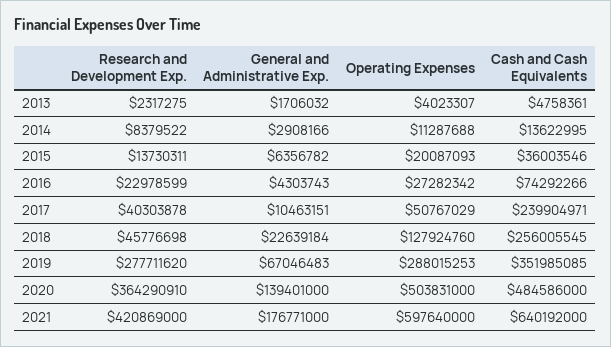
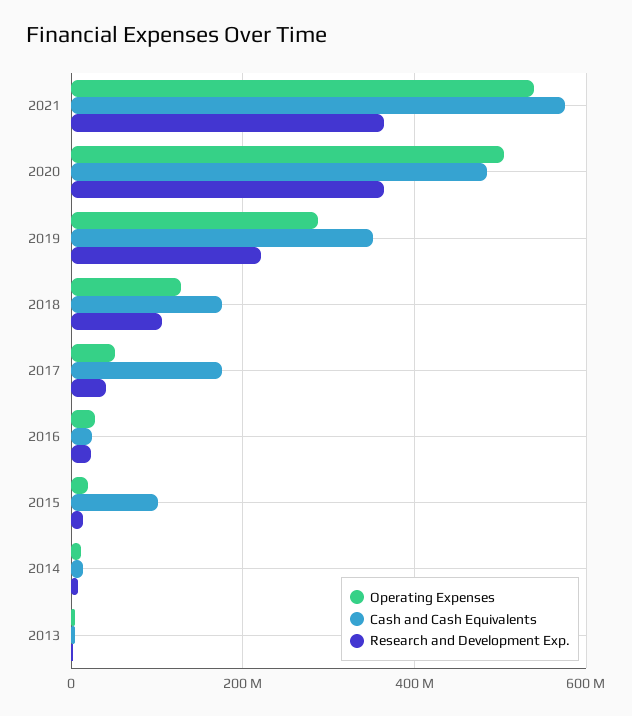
  {
    "Research and Development Exp.": {
      "2013": 2317275,
      "2014": 8379522,
      "2015": 13730311,
      "2016": 22978599,
      "2017": 40303878,
-     "2018": 45776698,
+     "2018": 100000000,
-     "2019": 277711620,
+     "2019": 220000000,
      "2020": 364290910,
-     "2021": 420869000
+     "2021": 360000000
    },
-   "General and Administrative Exp.": {
-     "2013": 1706032,
-     "2014": 2908166,
-     "2015": 6356782,
-     "2016": 4303743,
-     "2017": 10463151,
-     "2018": 22639184,
-     "2019": 67046483,
-     "2020": 139401000,
-     "2021": 176771000
-   },
    "Operating Expenses": {
      "2013": 4023307,
      "2014": 11287688,
      "2015": 20087093,
      "2016": 27282342,
      "2017": 50767029,
      "2018": 127924760,
      "2019": 288015253,
      "2020": 503831000,
-     "2021": 597640000
+     "2021": 540000000
    },
    "Cash and Cash Equivalents": {
      "2013": 4758361,
      "2014": 13622995,
-     "2015": 36003546,
+     "2015": 100000000,
-     "2016": 74292266,
+     "2016": 20000000,
-     "2017": 239904971,
+     "2017": 180000000,
-     "2018": 256005545,
+     "2018": 180000000,
      "2019": 351985085,
      "2020": 484586000,
-     "2021": 640192000
+     "2021": 580000000
    }
  }

